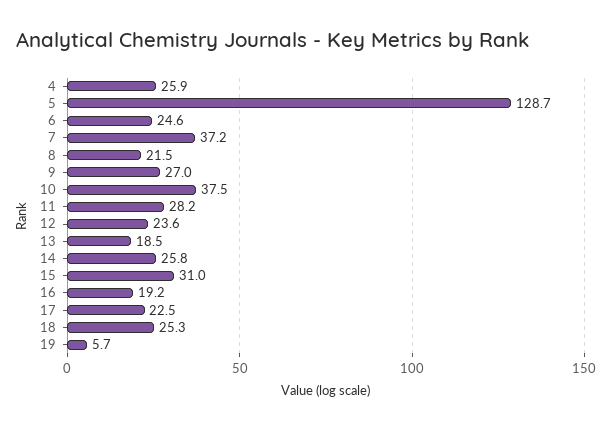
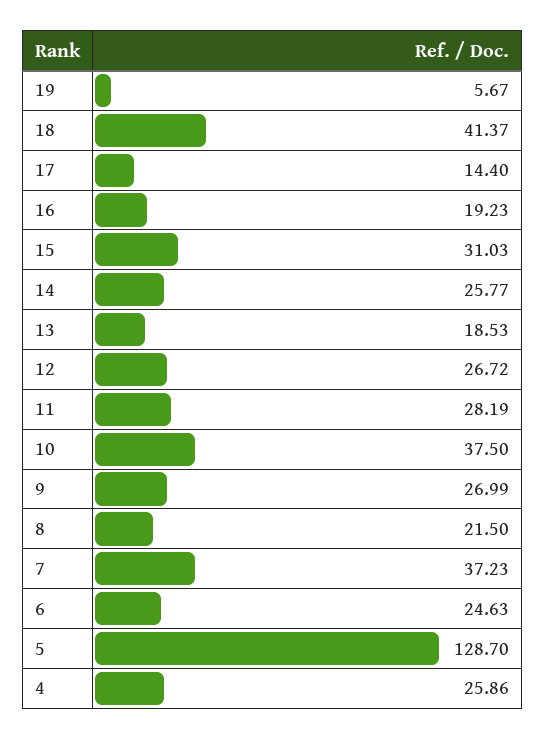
  {
    "4": 25.86,
    "5": 128.7,
    "6": 24.63,
    "7": 37.23,
    "8": 21.5,
    "9": 26.99,
    "10": 37.5,
    "11": 28.19,
-   "12": 23.6,
+   "12": 26.72,
    "13": 18.53,
    "14": 25.77,
    "15": 31.03,
    "16": 19.23,
-   "17": 22.5,
+   "17": 14.4,
-   "18": 25.3,
+   "18": 41.37,
    "19": 5.67
  }

